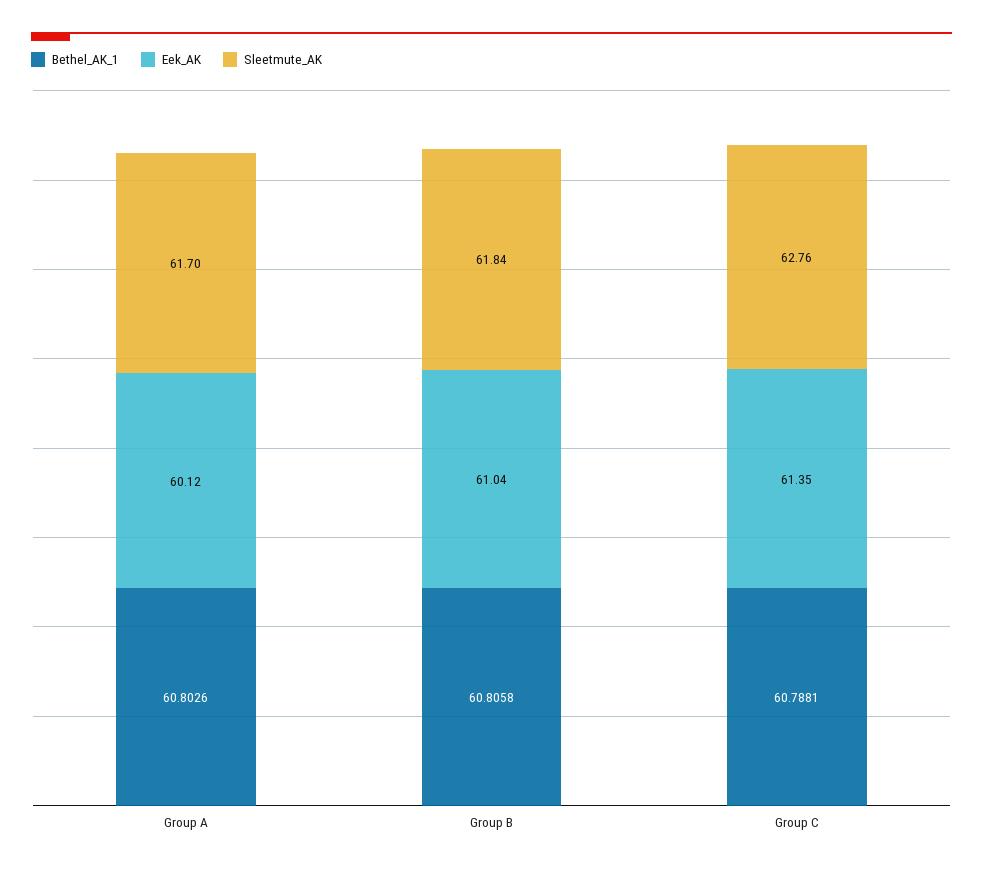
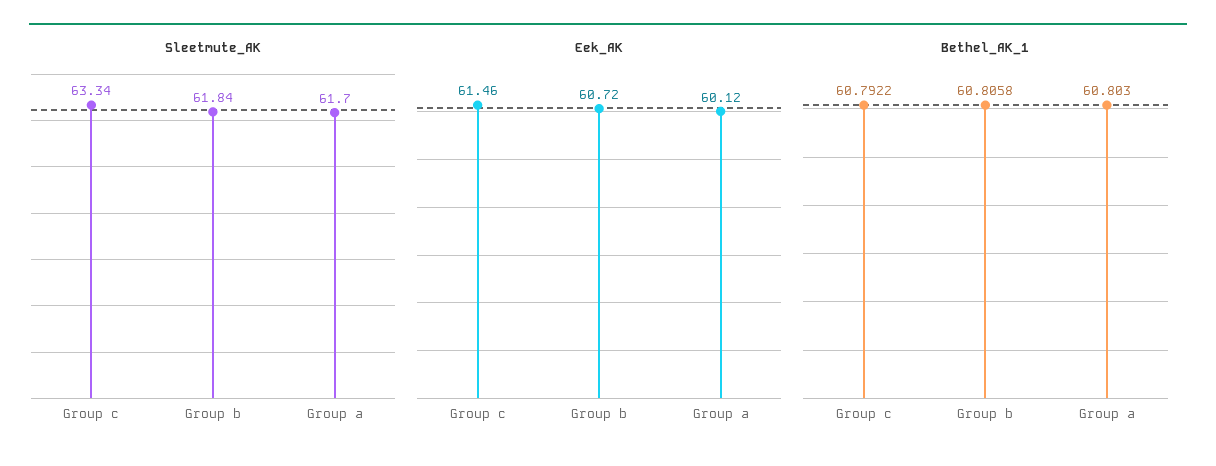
  {
    "Bethel_AK_1": {
-     "Group A": 60.8026,
+     "Group A": 60.803,
      "Group B": 60.8058,
-     "Group C": 60.7881
+     "Group C": 60.7922
    },
    "Eek_AK": {
      "Group A": 60.12,
-     "Group B": 61.04,
+     "Group B": 60.72,
-     "Group C": 61.35
+     "Group C": 61.46
    },
    "Sleetmute_AK": {
      "Group A": 61.7,
      "Group B": 61.84,
-     "Group C": 62.76
+     "Group C": 63.34
    }
  }

